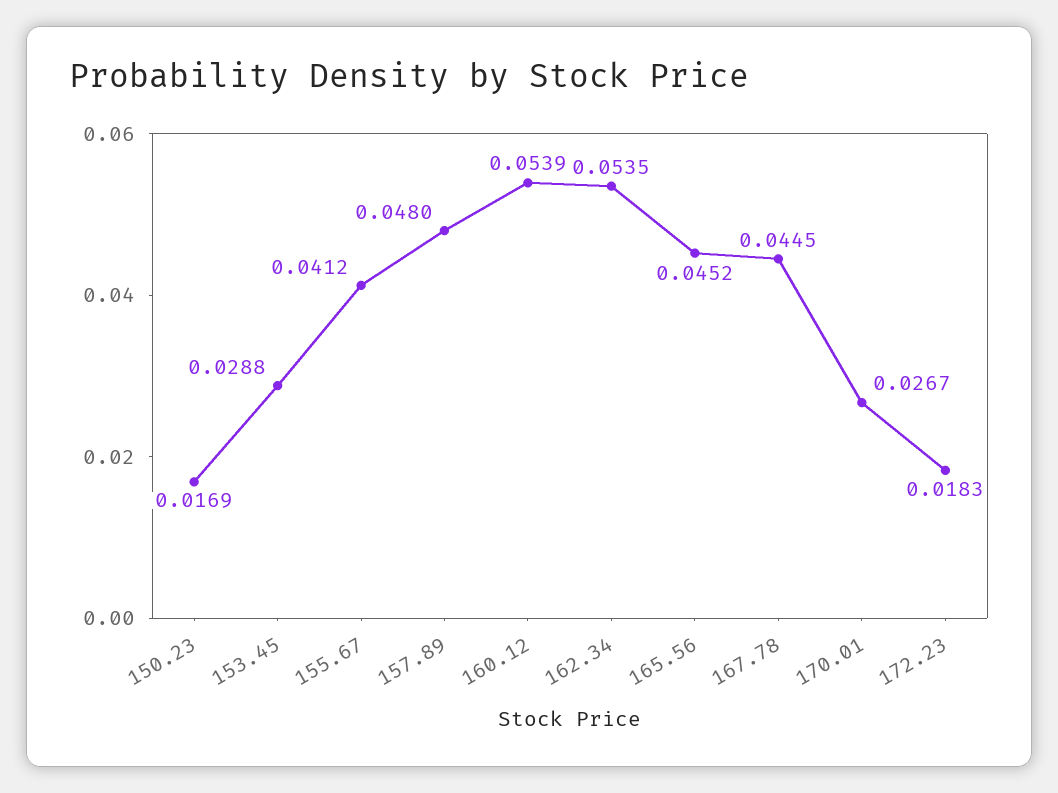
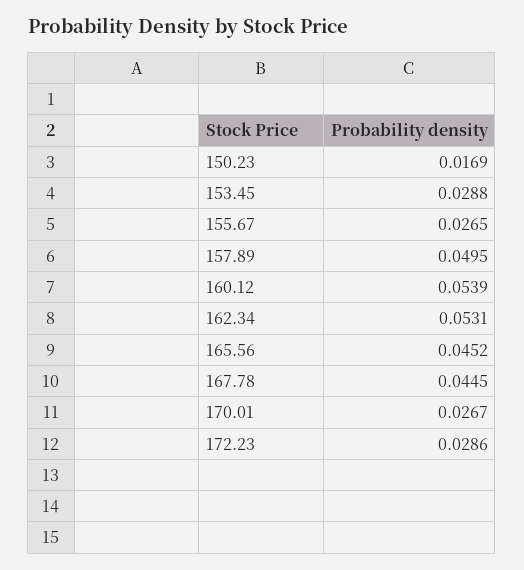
  {
    "150.23": 0.0169,
    "153.45": 0.0288,
-   "155.67": 0.0412,
+   "155.67": 0.0265,
-   "157.89": 0.048,
+   "157.89": 0.0495,
    "160.12": 0.0539,
-   "162.34": 0.0535,
+   "162.34": 0.0531,
    "165.56": 0.0452,
    "167.78": 0.0445,
    "170.01": 0.0267,
-   "172.23": 0.0183
+   "172.23": 0.0286
  }

